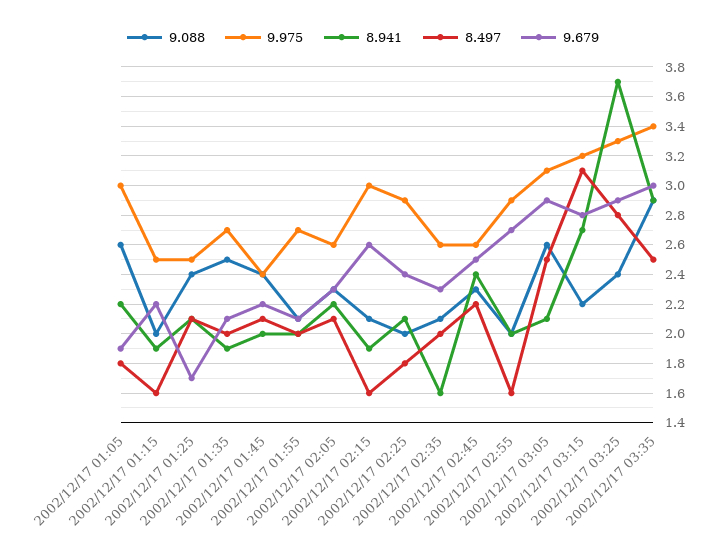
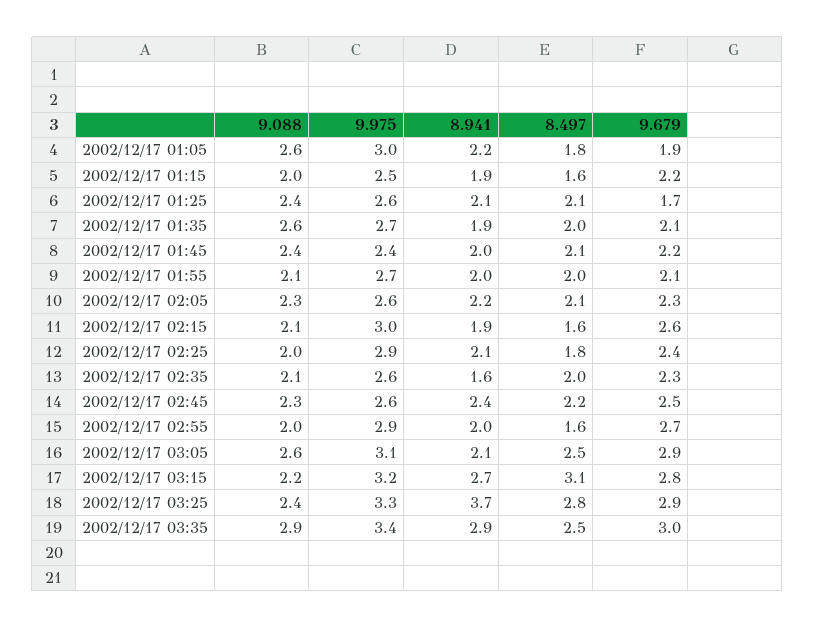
  {
    "9.088": {
      "2002/12/17 01:05": 2.6,
      "2002/12/17 01:15": 2,
      "2002/12/17 01:25": 2.4,
-     "2002/12/17 01:35": 2.5,
+     "2002/12/17 01:35": 2.6,
      "2002/12/17 01:45": 2.4,
      "2002/12/17 01:55": 2.1,
      "2002/12/17 02:05": 2.3,
      "2002/12/17 02:15": 2.1,
      "2002/12/17 02:25": 2,
      "2002/12/17 02:35": 2.1,
      "2002/12/17 02:45": 2.3,
      "2002/12/17 02:55": 2,
      "2002/12/17 03:05": 2.6,
      "2002/12/17 03:15": 2.2,
      "2002/12/17 03:25": 2.4,
      "2002/12/17 03:35": 2.9
    },
    "9.975": {
      "2002/12/17 01:05": 3,
      "2002/12/17 01:15": 2.5,
-     "2002/12/17 01:25": 2.5,
+     "2002/12/17 01:25": 2.6,
      "2002/12/17 01:35": 2.7,
      "2002/12/17 01:45": 2.4,
      "2002/12/17 01:55": 2.7,
      "2002/12/17 02:05": 2.6,
      "2002/12/17 02:15": 3,
      "2002/12/17 02:25": 2.9,
      "2002/12/17 02:35": 2.6,
      "2002/12/17 02:45": 2.6,
      "2002/12/17 02:55": 2.9,
      "2002/12/17 03:05": 3.1,
      "2002/12/17 03:15": 3.2,
      "2002/12/17 03:25": 3.3,
      "2002/12/17 03:35": 3.4
    },
    "8.941": {
      "2002/12/17 01:05": 2.2,
      "2002/12/17 01:15": 1.9,
      "2002/12/17 01:25": 2.1,
      "2002/12/17 01:35": 1.9,
      "2002/12/17 01:45": 2,
      "2002/12/17 01:55": 2,
      "2002/12/17 02:05": 2.2,
      "2002/12/17 02:15": 1.9,
      "2002/12/17 02:25": 2.1,
      "2002/12/17 02:35": 1.6,
      "2002/12/17 02:45": 2.4,
      "2002/12/17 02:55": 2,
      "2002/12/17 03:05": 2.1,
      "2002/12/17 03:15": 2.7,
      "2002/12/17 03:25": 3.7,
      "2002/12/17 03:35": 2.9
    },
    "8.497": {
      "2002/12/17 01:05": 1.8,
      "2002/12/17 01:15": 1.6,
      "2002/12/17 01:25": 2.1,
      "2002/12/17 01:35": 2,
      "2002/12/17 01:45": 2.1,
      "2002/12/17 01:55": 2,
      "2002/12/17 02:05": 2.1,
      "2002/12/17 02:15": 1.6,
      "2002/12/17 02:25": 1.8,
      "2002/12/17 02:35": 2,
      "2002/12/17 02:45": 2.2,
      "2002/12/17 02:55": 1.6,
      "2002/12/17 03:05": 2.5,
      "2002/12/17 03:15": 3.1,
      "2002/12/17 03:25": 2.8,
      "2002/12/17 03:35": 2.5
    },
    "9.679": {
      "2002/12/17 01:05": 1.9,
      "2002/12/17 01:15": 2.2,
      "2002/12/17 01:25": 1.7,
      "2002/12/17 01:35": 2.1,
      "2002/12/17 01:45": 2.2,
      "2002/12/17 01:55": 2.1,
      "2002/12/17 02:05": 2.3,
      "2002/12/17 02:15": 2.6,
      "2002/12/17 02:25": 2.4,
      "2002/12/17 02:35": 2.3,
      "2002/12/17 02:45": 2.5,
      "2002/12/17 02:55": 2.7,
      "2002/12/17 03:05": 2.9,
      "2002/12/17 03:15": 2.8,
      "2002/12/17 03:25": 2.9,
      "2002/12/17 03:35": 3
    }
  }

